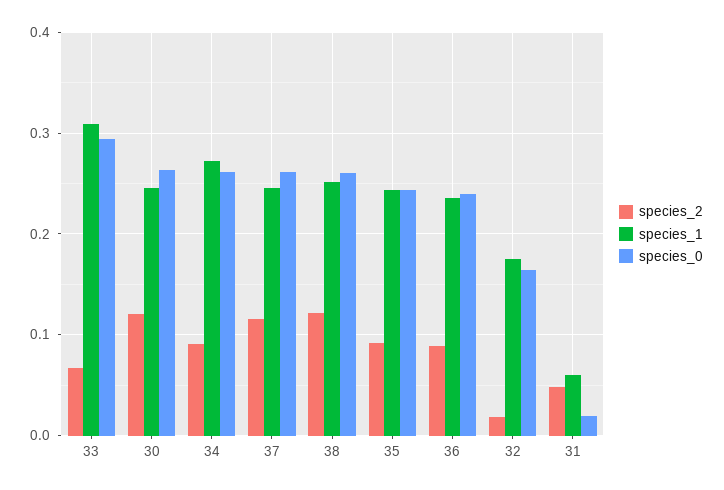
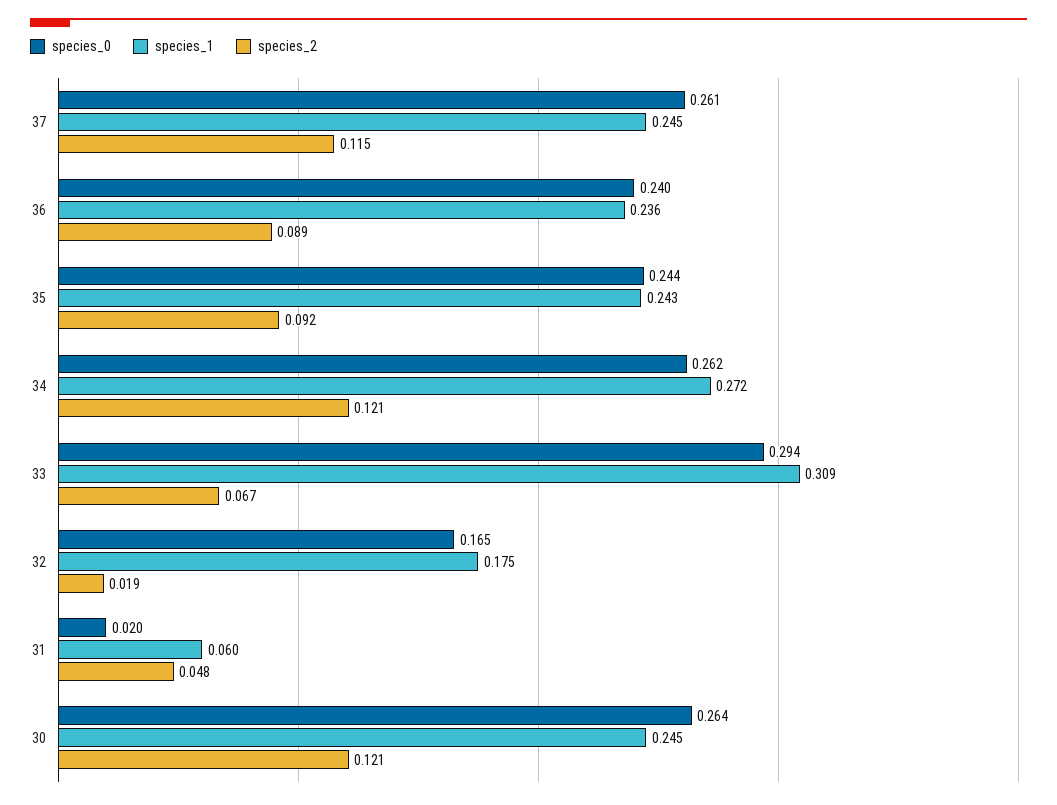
  {
    "species_2": {
      "33": 0.067,
      "30": 0.121,
-     "34": 0.09,
+     "34": 0.121,
      "37": 0.115,
-     "38": 0.12,
      "35": 0.092,
      "36": 0.089,
      "32": 0.019,
      "31": 0.048
    },
    "species_1": {
      "33": 0.309,
      "30": 0.245,
      "34": 0.272,
      "37": 0.245,
-     "38": 0.25,
      "35": 0.243,
      "36": 0.236,
      "32": 0.175,
      "31": 0.06
    },
    "species_0": {
      "33": 0.294,
      "30": 0.264,
      "34": 0.262,
      "37": 0.261,
-     "38": 0.26,
      "35": 0.244,
      "36": 0.24,
      "32": 0.165,
      "31": 0.02
    }
  }

